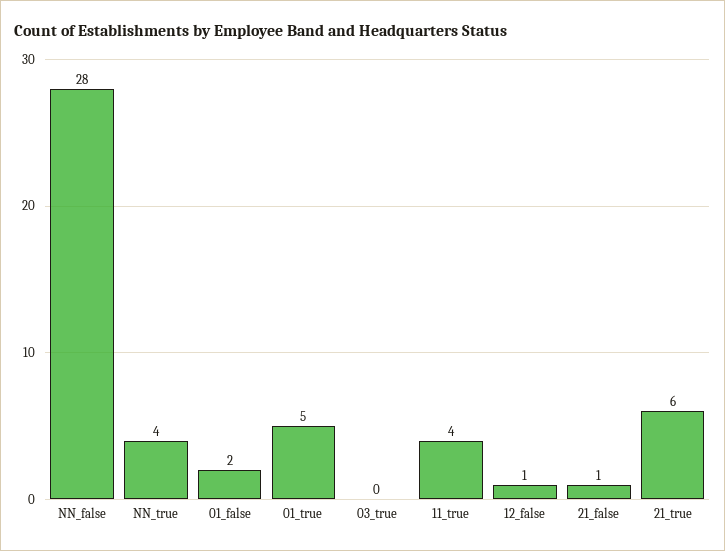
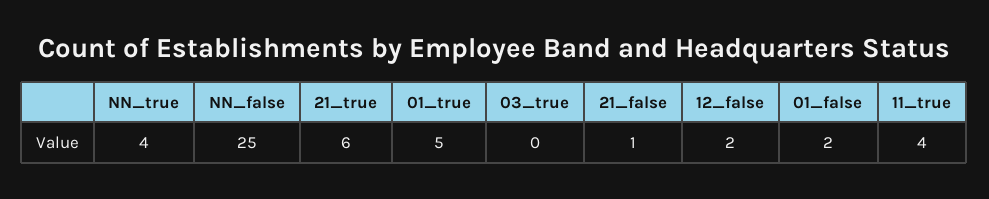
  {
-   "NN_false": 28,
+   "NN_false": 25,
    "NN_true": 4,
    "01_false": 2,
    "01_true": 5,
    "03_true": 0,
    "11_true": 4,
-   "12_false": 1,
+   "12_false": 2,
    "21_false": 1,
    "21_true": 6
  }

